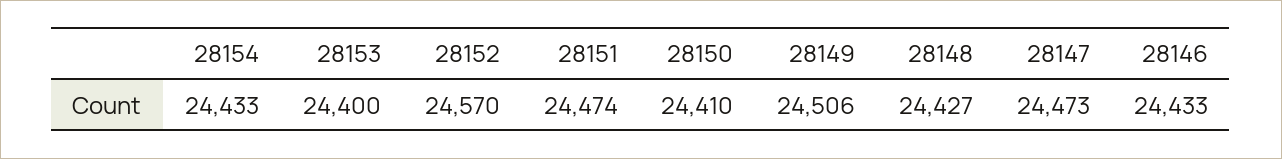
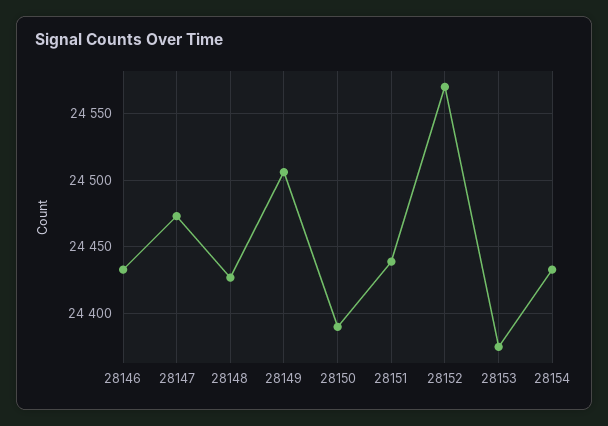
  {
    "28154": 24433,
-   "28153": 24400,
+   "28153": 24375,
    "28152": 24570,
-   "28151": 24474,
+   "28151": 24440,
-   "28150": 24410,
+   "28150": 24390,
    "28149": 24506,
    "28148": 24427,
    "28147": 24473,
    "28146": 24433
  }

